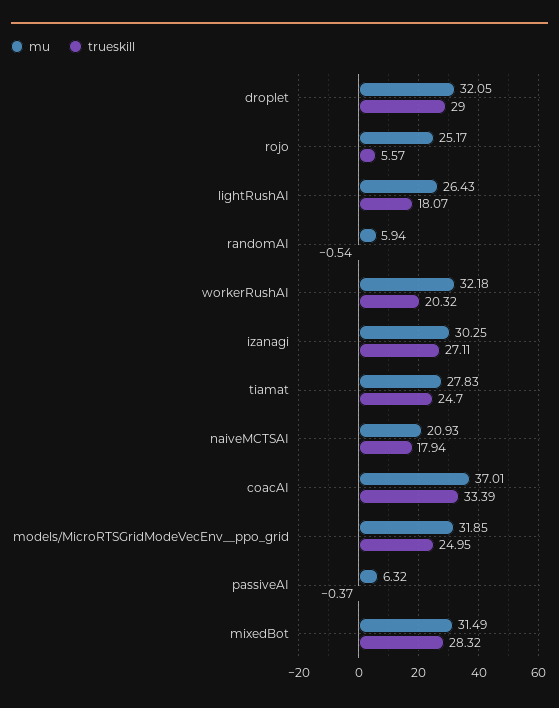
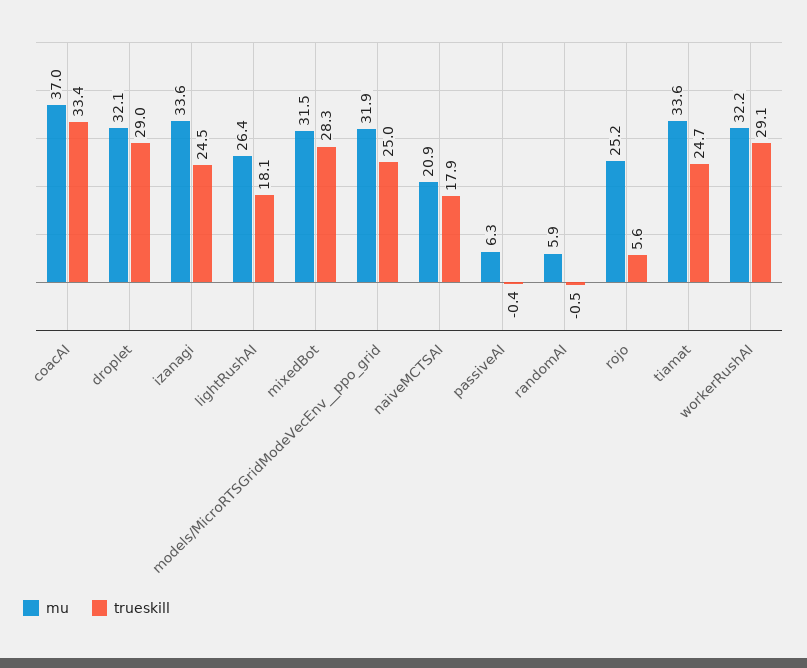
  {
    "mu": {
      "droplet": 32.05,
      "rojo": 25.17,
      "lightRushAI": 26.43,
      "randomAI": 5.94,
      "workerRushAI": 32.18,
-     "izanagi": 30.25,
+     "izanagi": 33.6,
-     "tiamat": 27.83,
+     "tiamat": 33.6,
      "naiveMCTSAI": 20.93,
      "coacAI": 37.01,
      "models/MicroRTSGridModeVecEnv__ppo_grid": 31.85,
      "passiveAI": 6.32,
      "mixedBot": 31.49
    },
    "trueskill": {
      "droplet": 29,
      "rojo": 5.57,
      "lightRushAI": 18.07,
      "randomAI": -0.54,
-     "workerRushAI": 20.32,
+     "workerRushAI": 29.1,
-     "izanagi": 27.11,
+     "izanagi": 24.5,
      "tiamat": 24.7,
      "naiveMCTSAI": 17.94,
      "coacAI": 33.39,
      "models/MicroRTSGridModeVecEnv__ppo_grid": 24.95,
      "passiveAI": -0.37,
      "mixedBot": 28.32
    }
  }

